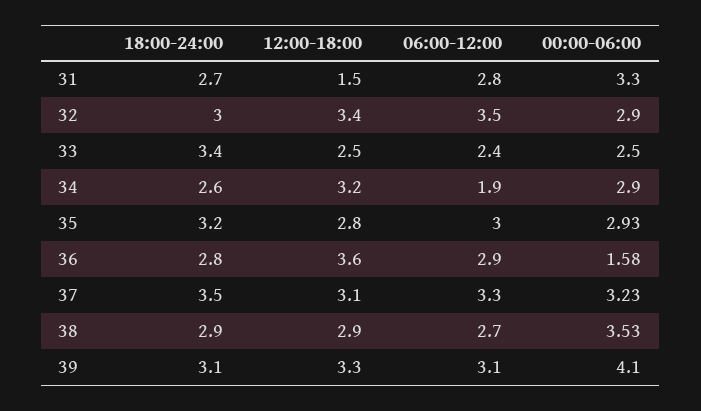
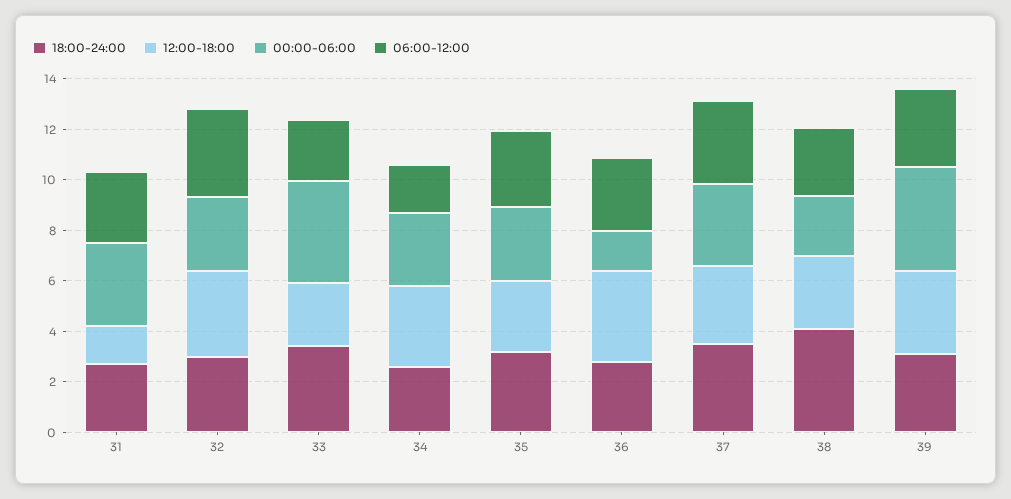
  {
    "18:00-24:00": {
      "31": 2.7,
      "32": 3,
      "33": 3.4,
      "34": 2.6,
      "35": 3.2,
      "36": 2.8,
      "37": 3.5,
-     "38": 2.9,
+     "38": 4,
      "39": 3.1
    },
    "12:00-18:00": {
      "31": 1.5,
      "32": 3.4,
      "33": 2.5,
      "34": 3.2,
      "35": 2.8,
      "36": 3.6,
      "37": 3.1,
      "38": 2.9,
      "39": 3.3
    },
    "06:00-12:00": {
      "31": 2.8,
      "32": 3.5,
      "33": 2.4,
      "34": 1.9,
      "35": 3,
      "36": 2.9,
      "37": 3.3,
      "38": 2.7,
      "39": 3.1
    },
    "00:00-06:00": {
      "31": 3.3,
      "32": 2.9,
-     "33": 2.5,
+     "33": 4,
      "34": 2.9,
      "35": 2.93,
      "36": 1.58,
      "37": 3.23,
-     "38": 3.53,
+     "38": 2.5,
      "39": 4.1
    }
  }

